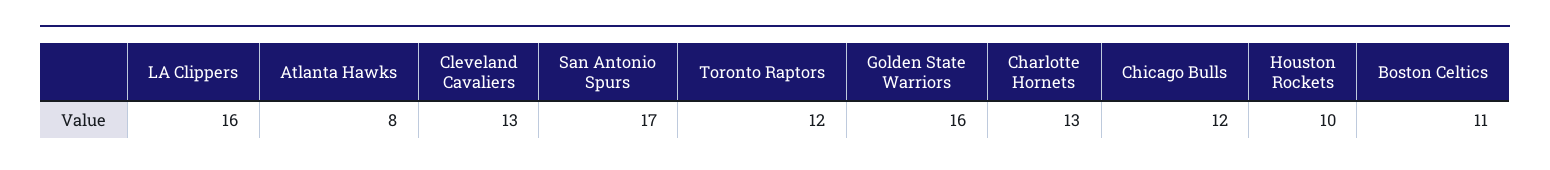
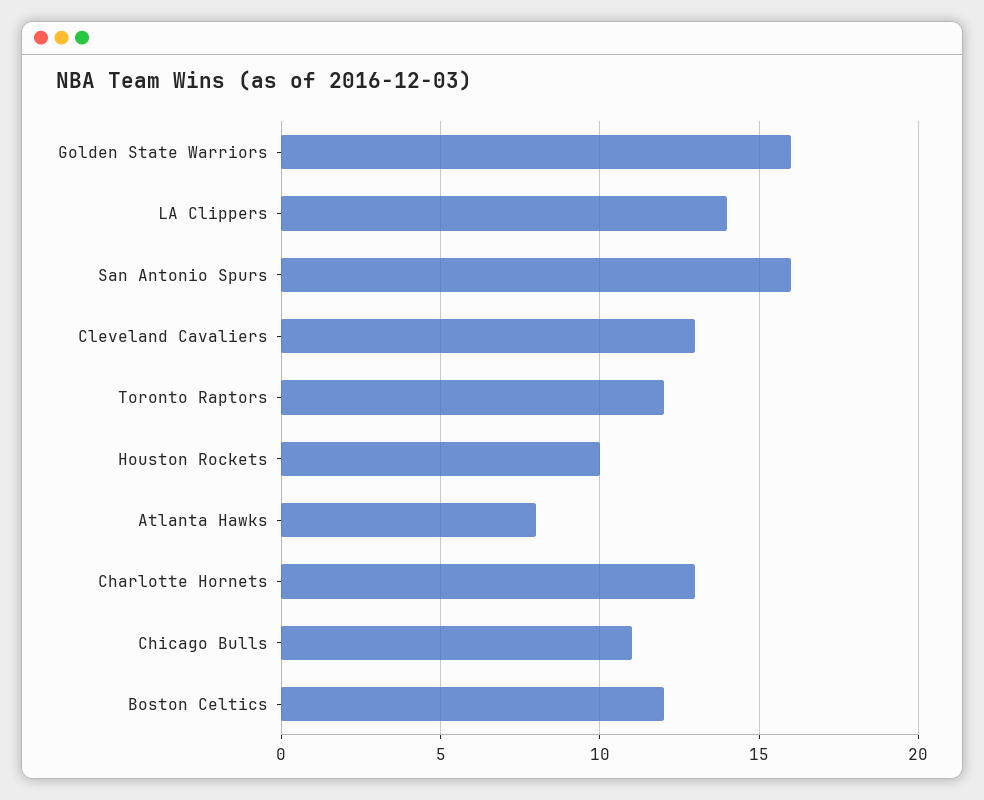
  {
-   "LA Clippers": 16,
+   "LA Clippers": 14,
    "Atlanta Hawks": 8,
    "Cleveland Cavaliers": 13,
-   "San Antonio Spurs": 17,
+   "San Antonio Spurs": 16,
    "Toronto Raptors": 12,
    "Golden State Warriors": 16,
    "Charlotte Hornets": 13,
-   "Chicago Bulls": 12,
+   "Chicago Bulls": 11,
    "Houston Rockets": 10,
-   "Boston Celtics": 11
+   "Boston Celtics": 12
  }

